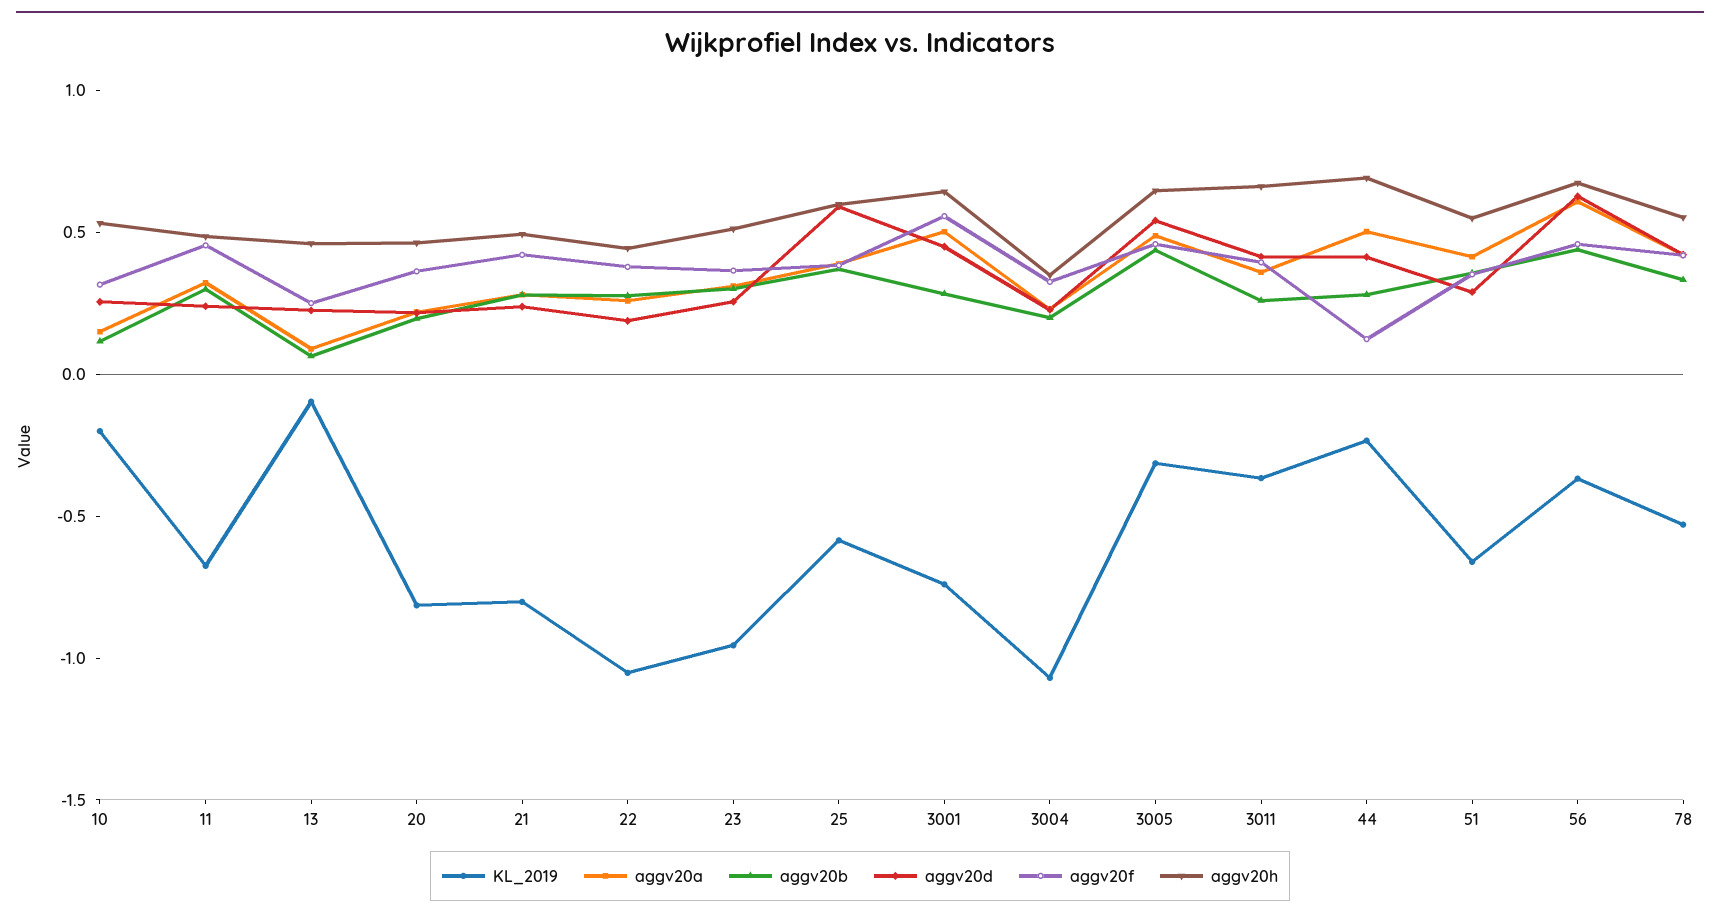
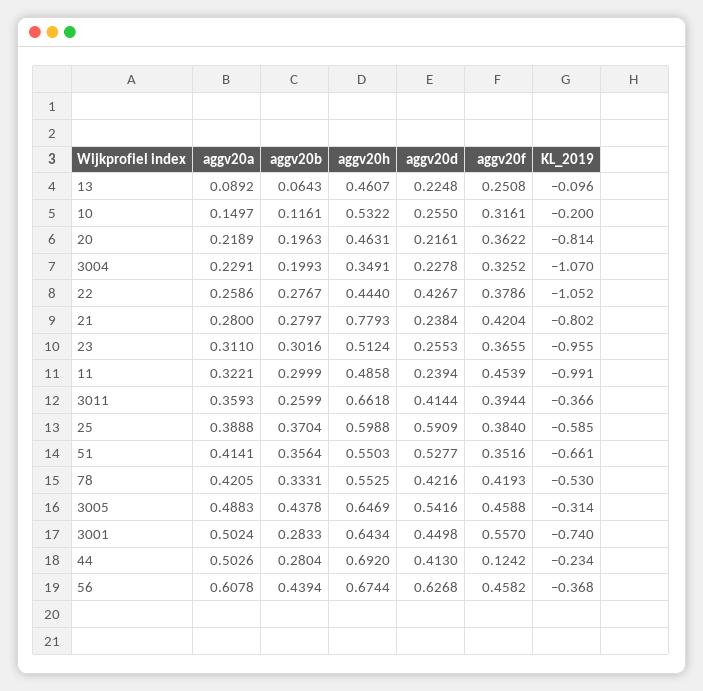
  {
    "KL_2019": {
      "10": -0.2,
-     "11": -0.7,
+     "11": -0.991,
      "13": -0.096,
      "20": -0.814,
      "21": -0.802,
      "22": -1.052,
      "23": -0.955,
      "25": -0.585,
      "3001": -0.74,
      "3004": -1.07,
      "3005": -0.314,
      "3011": -0.366,
      "44": -0.234,
      "51": -0.661,
      "56": -0.368,
      "78": -0.53
    },
    "aggv20a": {
      "10": 0.1497,
      "11": 0.3221,
      "13": 0.0892,
      "20": 0.2189,
      "21": 0.28,
      "22": 0.2586,
      "23": 0.311,
      "25": 0.3888,
      "3001": 0.5024,
      "3004": 0.2291,
      "3005": 0.4883,
      "3011": 0.3593,
      "44": 0.5026,
      "51": 0.4141,
      "56": 0.6078,
      "78": 0.4205
    },
    "aggv20b": {
      "10": 0.1161,
      "11": 0.2999,
      "13": 0.0643,
      "20": 0.1963,
      "21": 0.2797,
      "22": 0.2767,
      "23": 0.3016,
      "25": 0.3704,
      "3001": 0.2833,
      "3004": 0.1993,
      "3005": 0.4378,
      "3011": 0.2599,
      "44": 0.2804,
      "51": 0.3564,
      "56": 0.4394,
      "78": 0.3331
    },
    "aggv20d": {
      "10": 0.255,
      "11": 0.2394,
      "13": 0.2248,
      "20": 0.2161,
      "21": 0.2384,
-     "22": 0.2,
+     "22": 0.4267,
      "23": 0.2553,
      "25": 0.5909,
      "3001": 0.4498,
      "3004": 0.2278,
      "3005": 0.5416,
      "3011": 0.4144,
      "44": 0.413,
-     "51": 0.3,
+     "51": 0.5277,
      "56": 0.6268,
      "78": 0.4216
    },
    "aggv20f": {
      "10": 0.3161,
      "11": 0.4539,
      "13": 0.2508,
      "20": 0.3622,
      "21": 0.4204,
      "22": 0.3786,
      "23": 0.3655,
      "25": 0.384,
      "3001": 0.557,
      "3004": 0.3252,
      "3005": 0.4588,
      "3011": 0.3944,
      "44": 0.1242,
      "51": 0.3516,
      "56": 0.4582,
      "78": 0.4193
    },
    "aggv20h": {
      "10": 0.5322,
      "11": 0.4858,
      "13": 0.4607,
      "20": 0.4631,
-     "21": 0.5,
+     "21": 0.7793,
      "22": 0.444,
      "23": 0.5124,
      "25": 0.5988,
      "3001": 0.6434,
      "3004": 0.3491,
      "3005": 0.6469,
      "3011": 0.6618,
      "44": 0.692,
      "51": 0.5503,
      "56": 0.6744,
      "78": 0.5525
    }
  }

